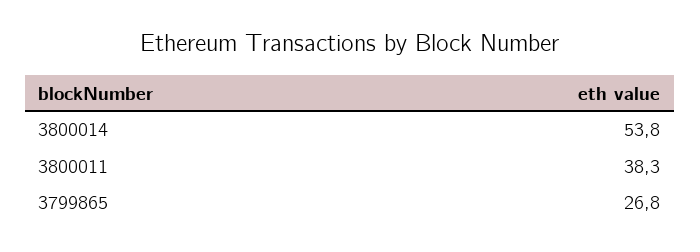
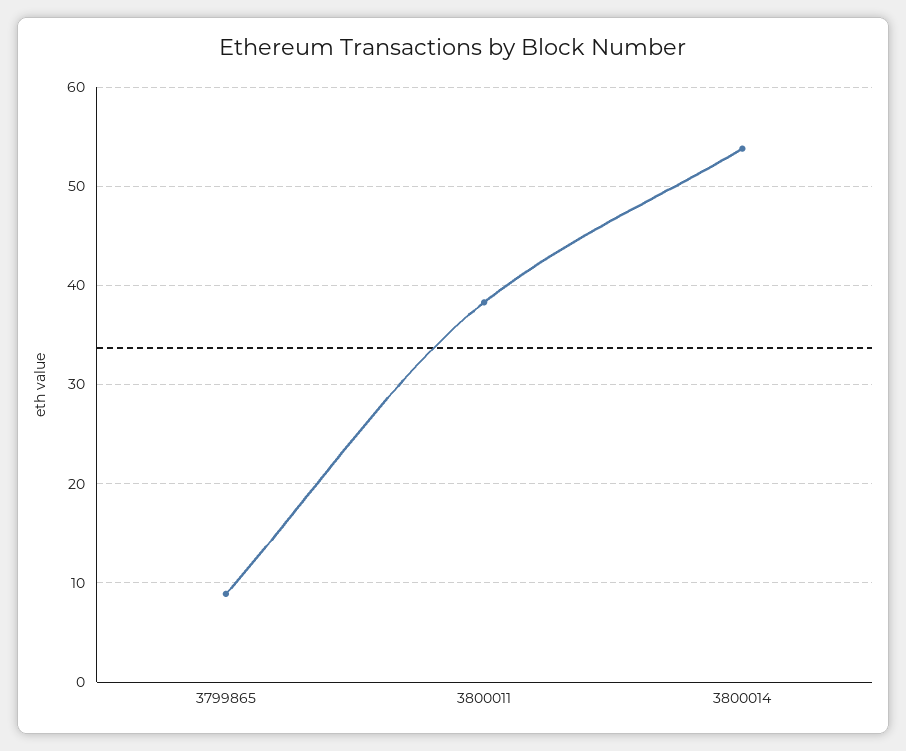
  {
    "3800014": 53.8,
    "3800011": 38.3,
-   "3799865": 26.8
+   "3799865": 9
  }

